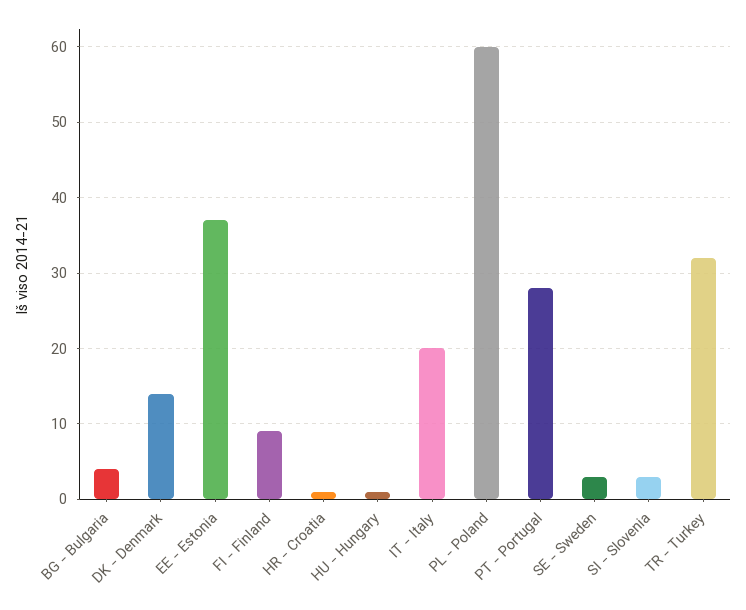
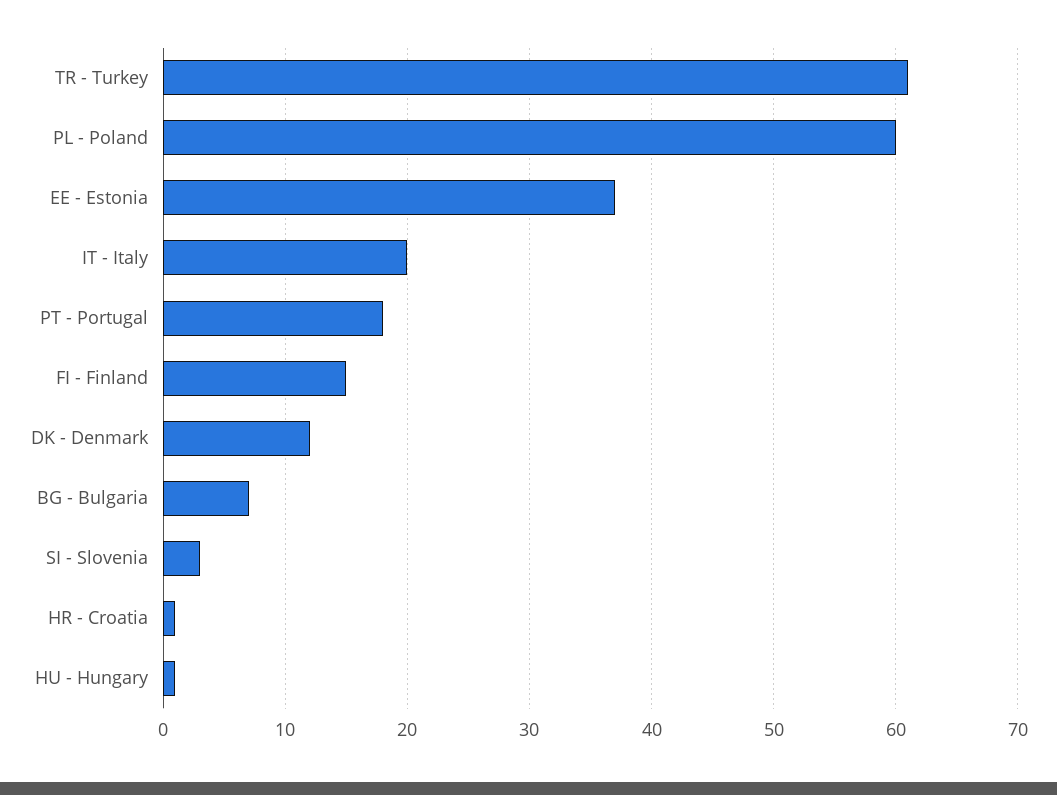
  {
-   "BG - Bulgaria": 4,
+   "BG - Bulgaria": 7,
-   "DK - Denmark": 14,
+   "DK - Denmark": 12,
    "EE - Estonia": 37,
-   "FI - Finland": 9,
+   "FI - Finland": 15,
    "HR - Croatia": 1,
    "HU - Hungary": 1,
    "IT - Italy": 20,
    "PL - Poland": 60,
-   "PT - Portugal": 28,
+   "PT - Portugal": 18,
-   "SE - Sweden": 3,
    "SI - Slovenia": 3,
-   "TR - Turkey": 32
+   "TR - Turkey": 61
  }

